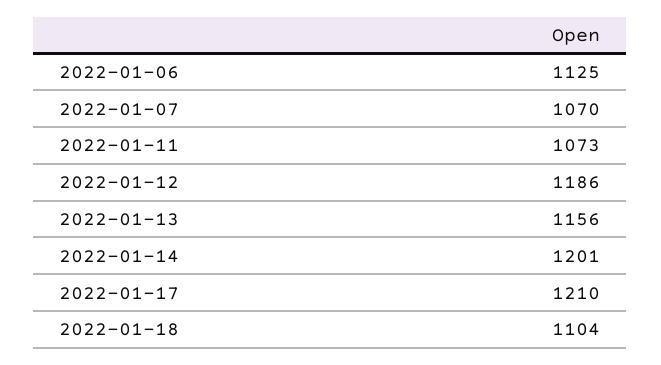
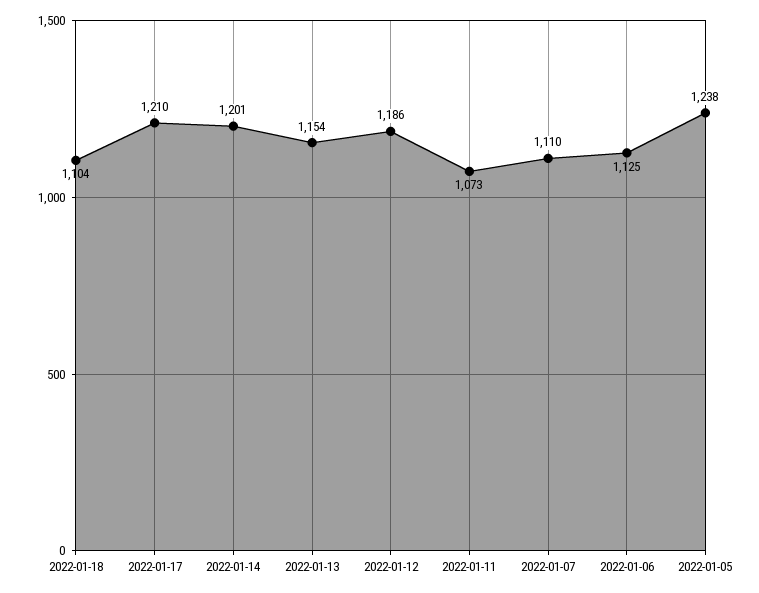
  {
    "2022-01-06": 1125,
-   "2022-01-07": 1070,
+   "2022-01-07": 1110,
    "2022-01-11": 1073,
    "2022-01-12": 1186,
-   "2022-01-13": 1156,
+   "2022-01-13": 1154,
    "2022-01-14": 1201,
    "2022-01-17": 1210,
-   "2022-01-18": 1104
+   "2022-01-18": 1104,
+   "2022-01-05": 1238
  }

